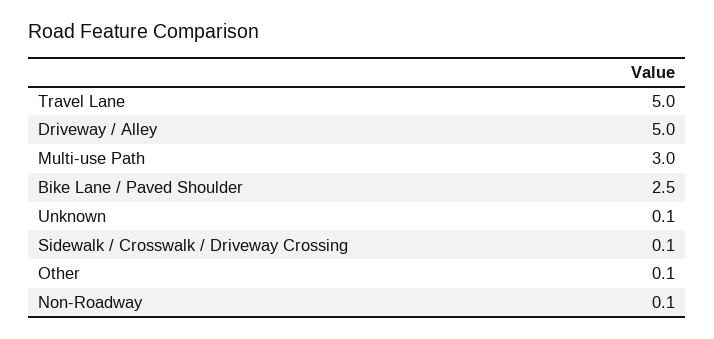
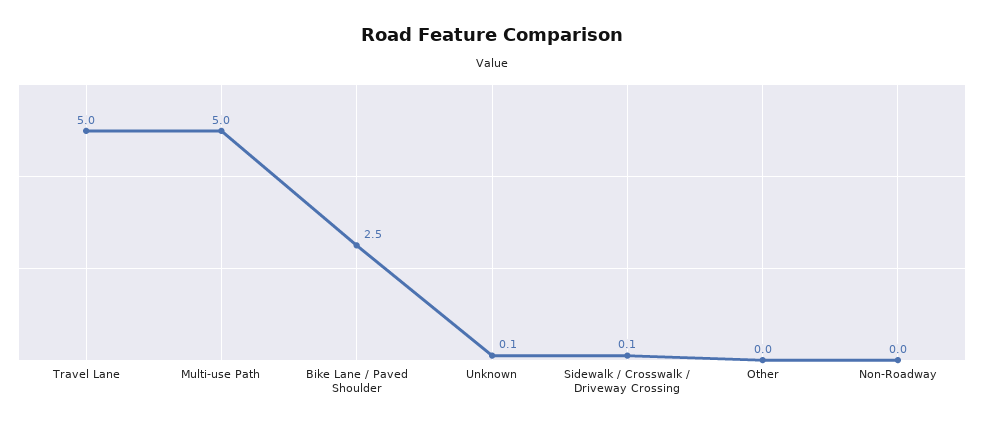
  {
    "Travel Lane": 5,
-   "Driveway / Alley": 5,
-   "Multi-use Path": 3,
+   "Multi-use Path": 5,
    "Bike Lane / Paved Shoulder": 2.5,
    "Unknown": 0.1,
    "Sidewalk / Crosswalk / Driveway Crossing": 0.1,
-   "Other": 0.1,
+   "Other": 0,
-   "Non-Roadway": 0.1
+   "Non-Roadway": 0
  }

